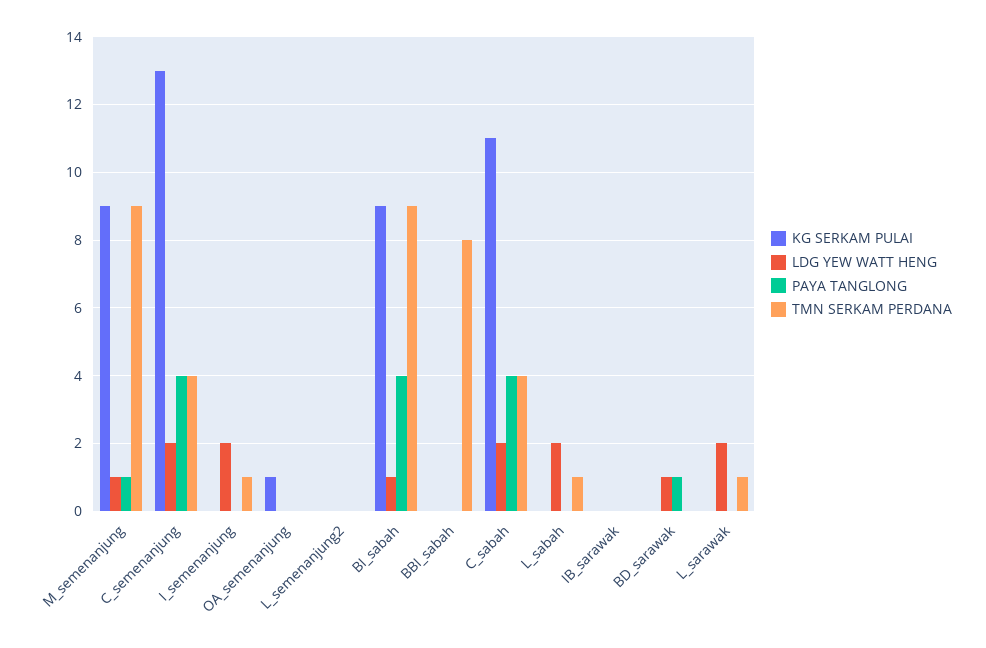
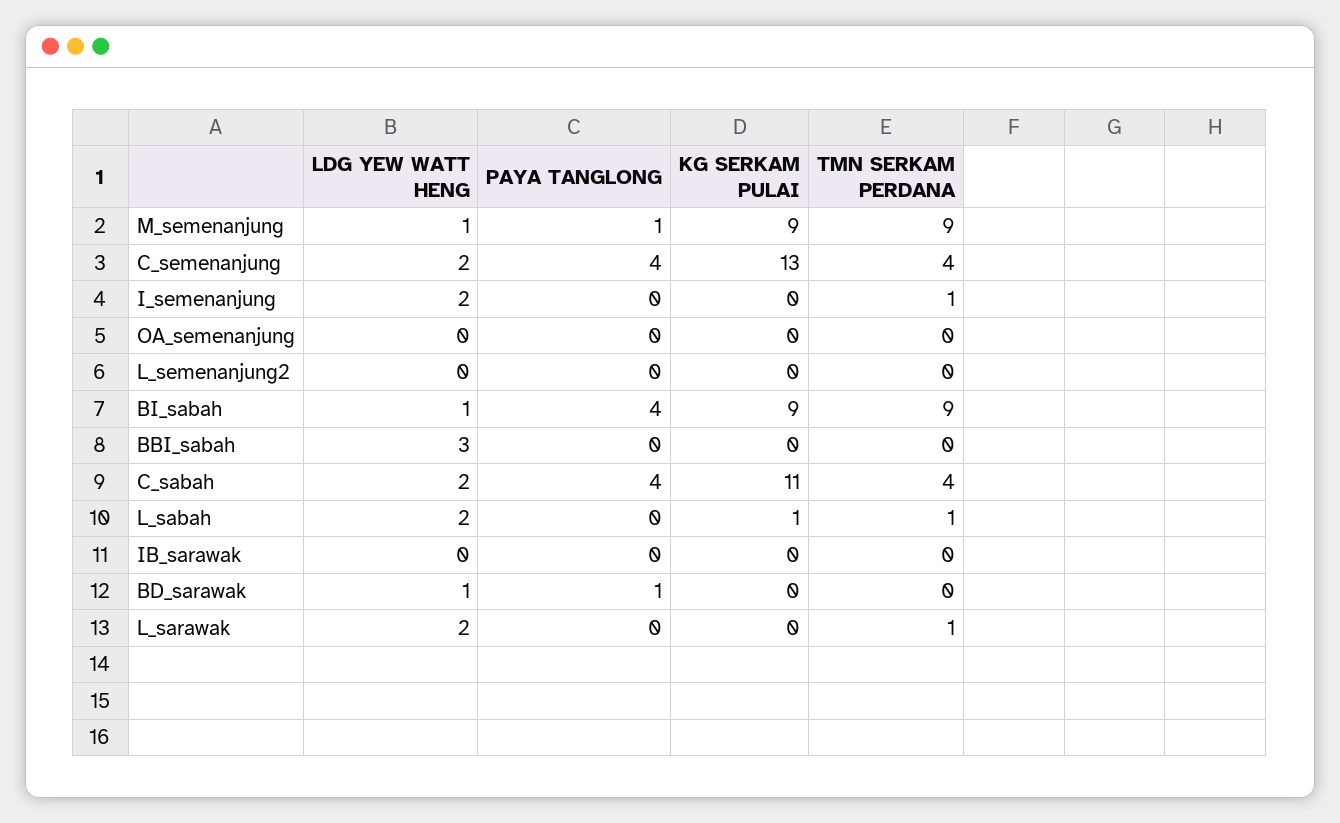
  {
    "KG SERKAM PULAI": {
      "M_semenanjung": 9,
      "C_semenanjung": 13,
      "I_semenanjung": 0,
-     "OA_semenanjung": 1,
+     "OA_semenanjung": 0,
      "L_semenanjung2": 0,
      "BI_sabah": 9,
      "BBI_sabah": 0,
      "C_sabah": 11,
-     "L_sabah": 0,
+     "L_sabah": 1,
      "IB_sarawak": 0,
      "BD_sarawak": 0,
      "L_sarawak": 0
    },
    "LDG YEW WATT HENG": {
      "M_semenanjung": 1,
      "C_semenanjung": 2,
      "I_semenanjung": 2,
      "OA_semenanjung": 0,
      "L_semenanjung2": 0,
      "BI_sabah": 1,
-     "BBI_sabah": 0,
+     "BBI_sabah": 3,
      "C_sabah": 2,
      "L_sabah": 2,
      "IB_sarawak": 0,
      "BD_sarawak": 1,
      "L_sarawak": 2
    },
    "PAYA TANGLONG": {
      "M_semenanjung": 1,
      "C_semenanjung": 4,
      "I_semenanjung": 0,
      "OA_semenanjung": 0,
      "L_semenanjung2": 0,
      "BI_sabah": 4,
      "BBI_sabah": 0,
      "C_sabah": 4,
      "L_sabah": 0,
      "IB_sarawak": 0,
      "BD_sarawak": 1,
      "L_sarawak": 0
    },
    "TMN SERKAM PERDANA": {
      "M_semenanjung": 9,
      "C_semenanjung": 4,
      "I_semenanjung": 1,
      "OA_semenanjung": 0,
      "L_semenanjung2": 0,
      "BI_sabah": 9,
-     "BBI_sabah": 8,
+     "BBI_sabah": 0,
      "C_sabah": 4,
      "L_sabah": 1,
      "IB_sarawak": 0,
      "BD_sarawak": 0,
      "L_sarawak": 1
    }
  }

